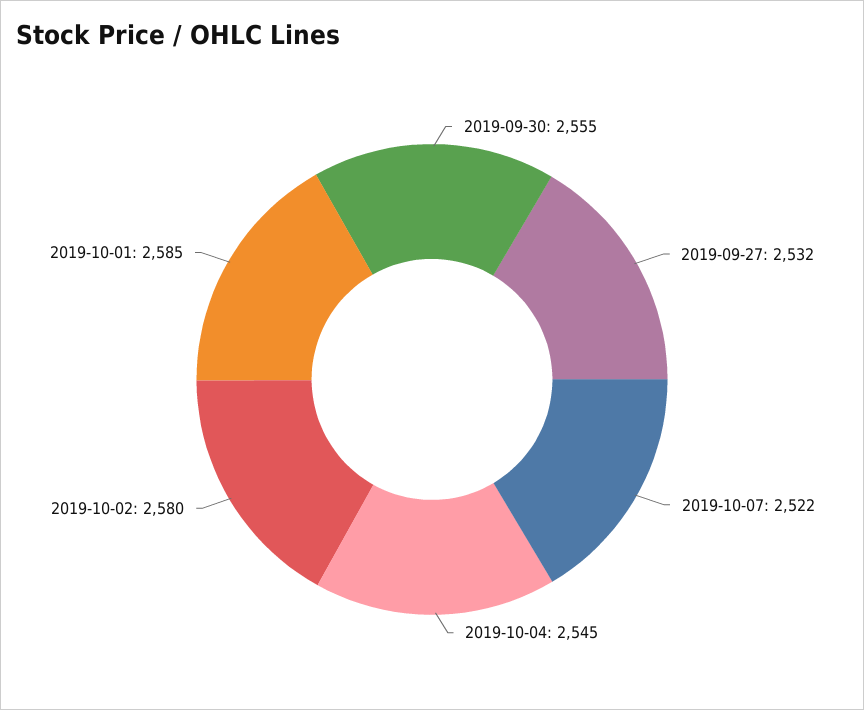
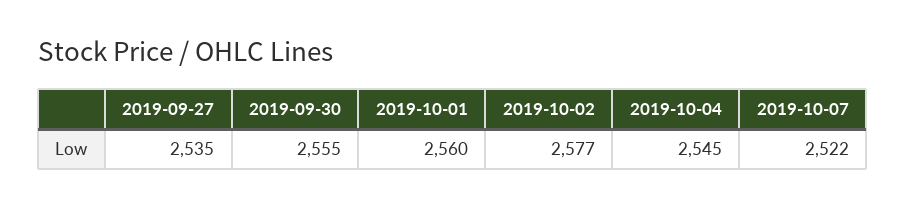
  {
    "2019-09-30": 2555,
-   "2019-09-27": 2532,
+   "2019-09-27": 2535,
    "2019-10-07": 2522,
    "2019-10-04": 2545,
-   "2019-10-02": 2580,
+   "2019-10-02": 2577,
-   "2019-10-01": 2585
+   "2019-10-01": 2560
  }

